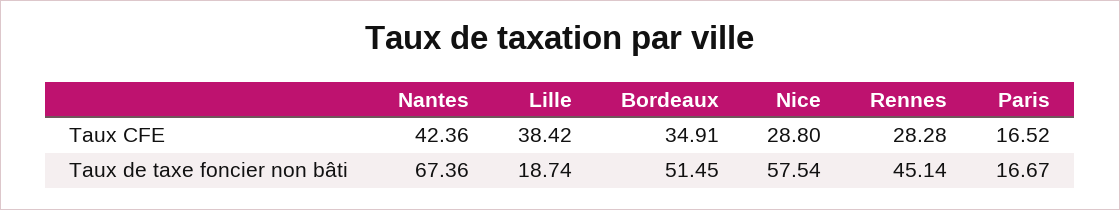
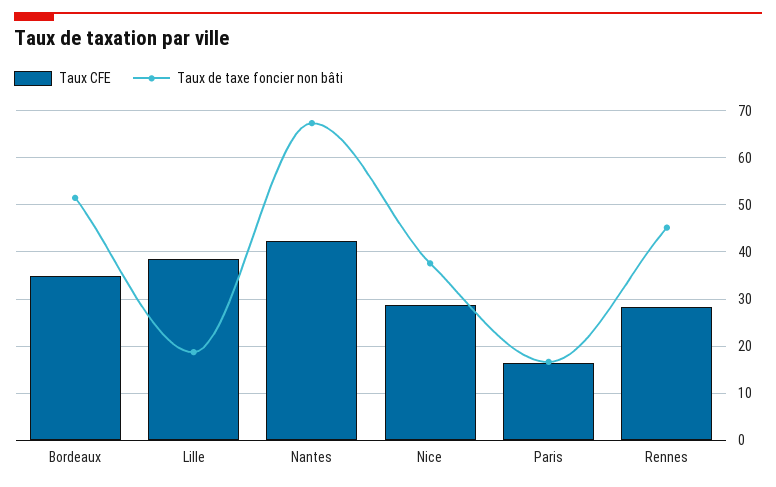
  {
    "Taux CFE": {
      "Nantes": 42.36,
      "Lille": 38.42,
      "Bordeaux": 34.91,
      "Nice": 28.8,
      "Rennes": 28.28,
      "Paris": 16.52
    },
    "Taux de taxe foncier non bâti": {
      "Nantes": 67.36,
      "Lille": 18.74,
      "Bordeaux": 51.45,
-     "Nice": 57.54,
+     "Nice": 38,
      "Rennes": 45.14,
      "Paris": 16.67
    }
  }

